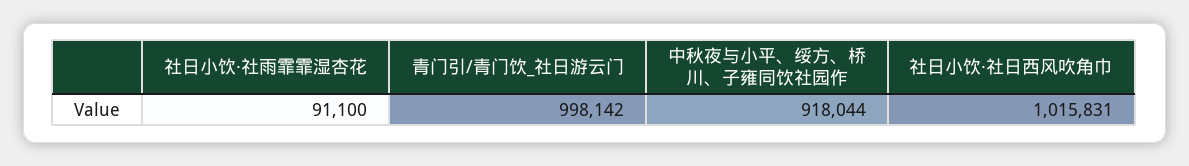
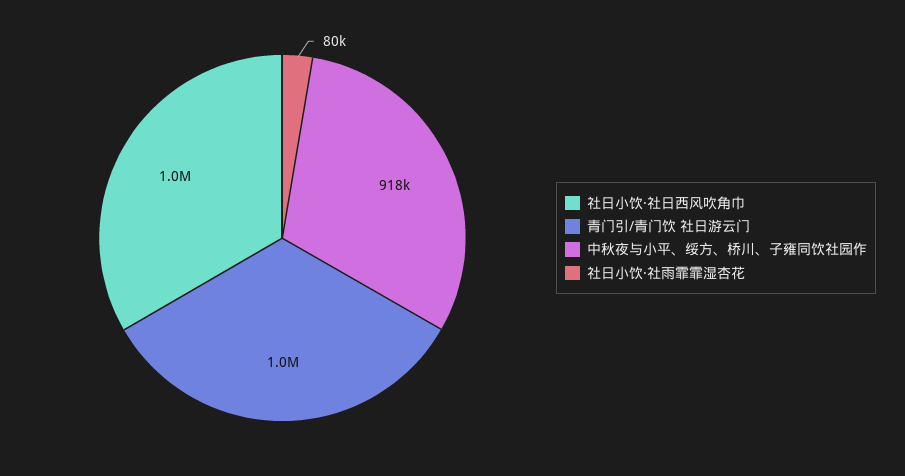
  {
-   "社日小饮·社雨霏霏湿杏花": 91100,
+   "社日小饮·社雨霏霏湿杏花": 80000,
    "青门引/青门饮_社日游云门": 998142,
    "中秋夜与小平、绥方、桥川、子雍同饮社园作": 918044,
    "社日小饮·社日西风吹角巾": 1015831
  }

